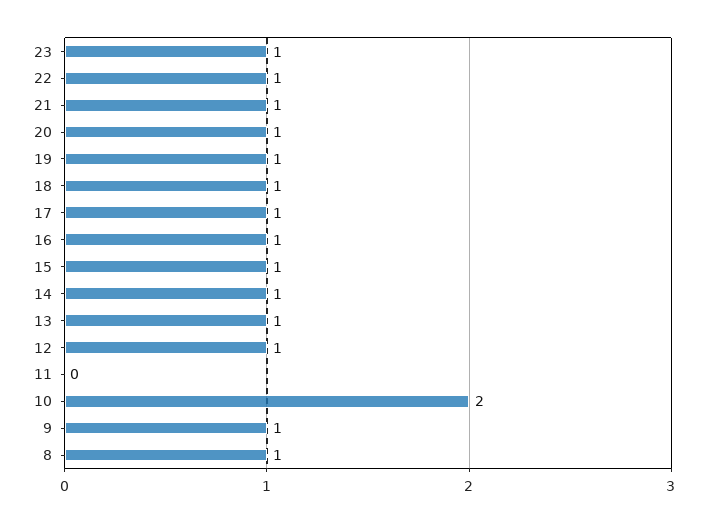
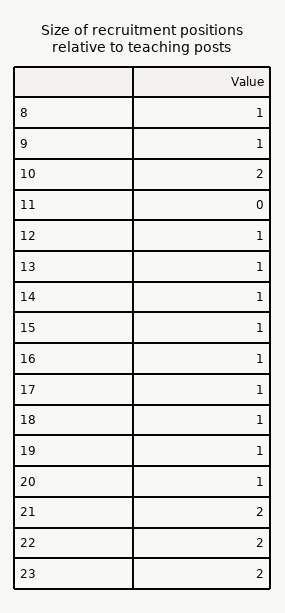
  {
-   "23": 1,
+   "23": 2,
-   "22": 1,
+   "22": 2,
-   "21": 1,
+   "21": 2,
    "20": 1,
    "19": 1,
    "18": 1,
    "17": 1,
    "16": 1,
    "15": 1,
    "14": 1,
    "13": 1,
    "12": 1,
    "11": 0,
    "10": 2,
    "9": 1,
    "8": 1
  }

